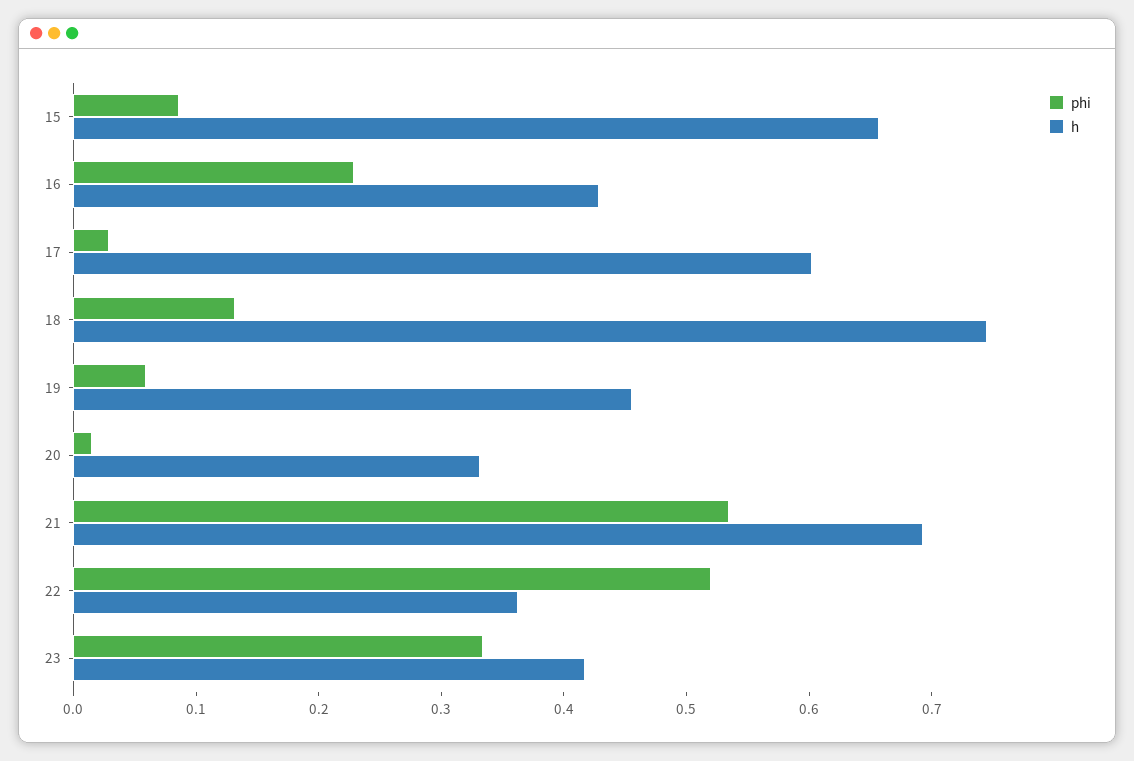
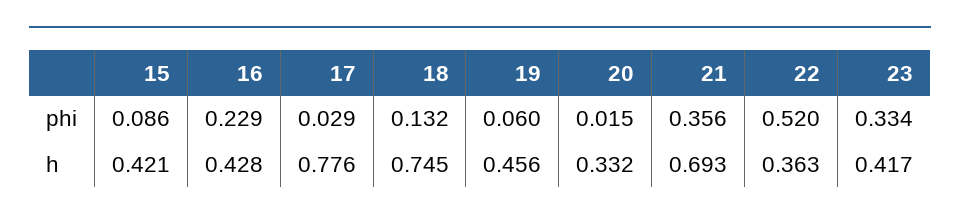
  {
    "phi": {
      "15": 0.086,
      "16": 0.229,
      "17": 0.029,
      "18": 0.132,
      "19": 0.06,
      "20": 0.015,
-     "21": 0.54,
+     "21": 0.356,
      "22": 0.52,
      "23": 0.334
    },
    "h": {
-     "15": 0.66,
+     "15": 0.421,
      "16": 0.428,
-     "17": 0.6,
+     "17": 0.776,
      "18": 0.745,
      "19": 0.456,
      "20": 0.332,
      "21": 0.693,
      "22": 0.363,
      "23": 0.417
    }
  }

